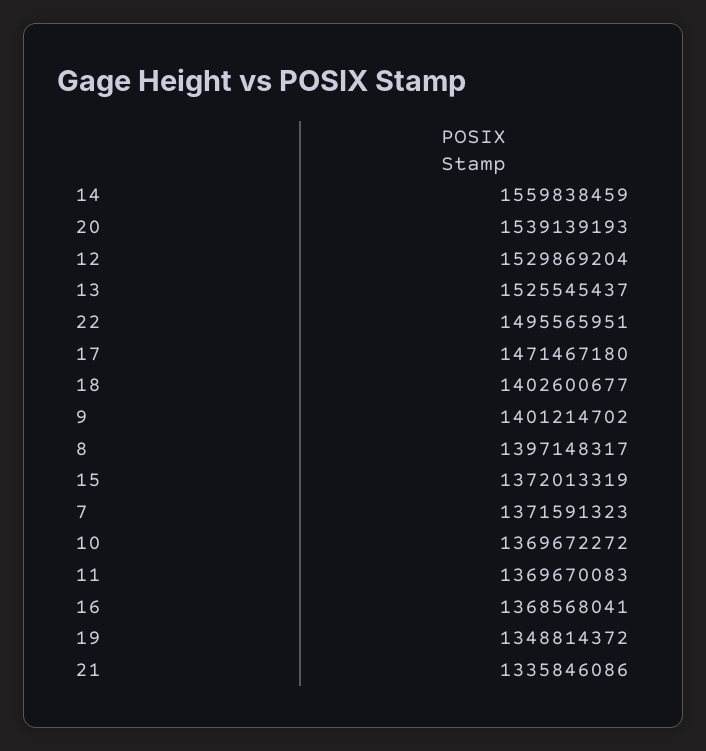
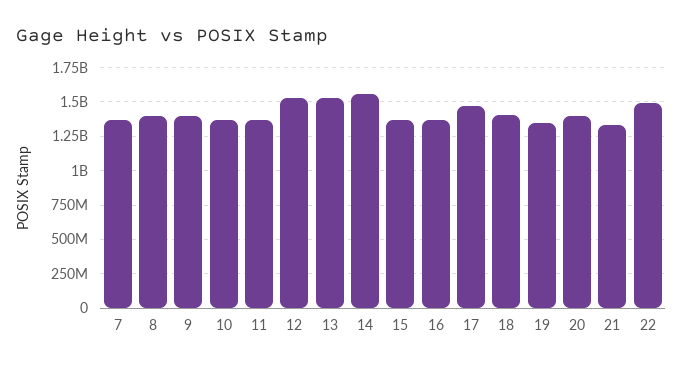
  {
    "14": 1559838459,
-   "20": 1539139193,
+   "20": 1400000000,
    "12": 1529869204,
    "13": 1525545437,
    "22": 1495565951,
    "17": 1471467180,
    "18": 1402600677,
    "9": 1401214702,
    "8": 1397148317,
    "15": 1372013319,
    "7": 1371591323,
    "10": 1369672272,
    "11": 1369670083,
    "16": 1368568041,
    "19": 1348814372,
    "21": 1335846086
  }

